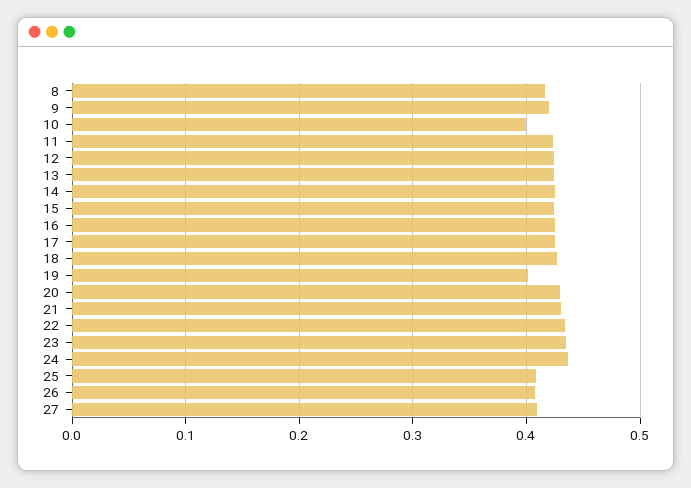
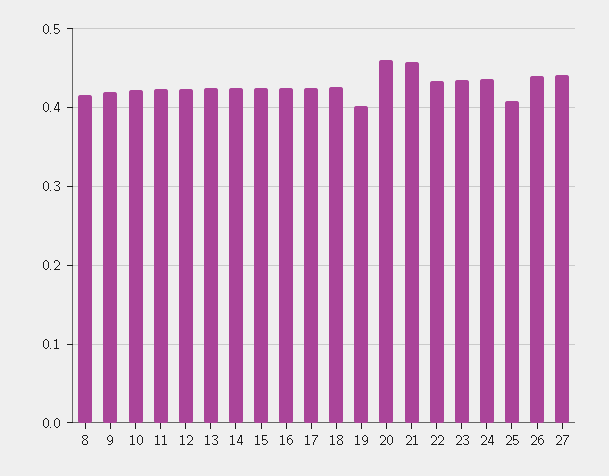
  {
    "8": 0.42,
    "9": 0.42,
-   "10": 0.4,
+   "10": 0.42,
    "11": 0.42,
    "12": 0.42,
    "13": 0.42,
    "14": 0.42,
    "15": 0.42,
    "16": 0.43,
    "17": 0.43,
    "18": 0.43,
    "19": 0.4,
-   "20": 0.43,
+   "20": 0.46,
-   "21": 0.43,
+   "21": 0.46,
    "22": 0.43,
    "23": 0.43,
    "24": 0.44,
    "25": 0.41,
-   "26": 0.41,
+   "26": 0.44,
-   "27": 0.41
+   "27": 0.44
  }

